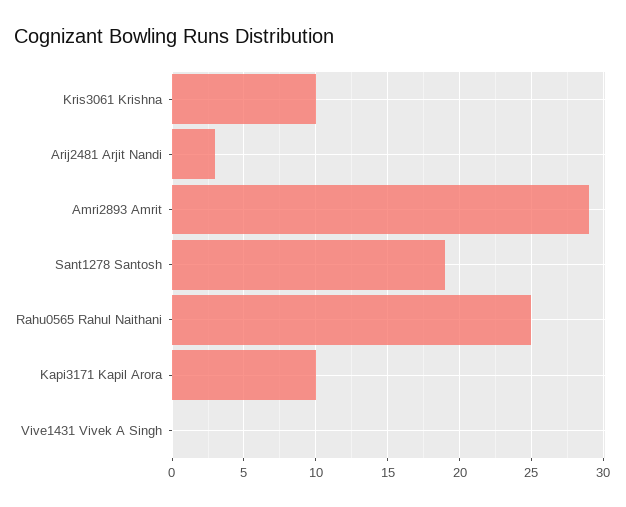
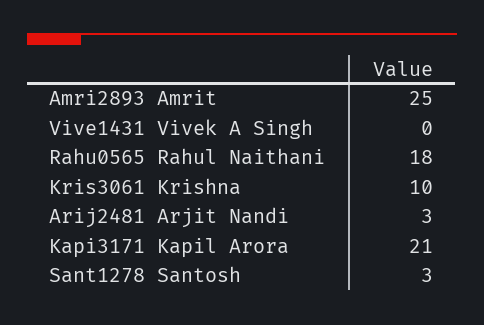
  {
    "Kris3061 Krishna": 10,
    "Arij2481 Arjit Nandi": 3,
-   "Amri2893 Amrit": 29,
+   "Amri2893 Amrit": 25,
-   "Sant1278 Santosh": 19,
+   "Sant1278 Santosh": 3,
-   "Rahu0565 Rahul Naithani": 25,
+   "Rahu0565 Rahul Naithani": 18,
-   "Kapi3171 Kapil Arora": 10,
+   "Kapi3171 Kapil Arora": 21,
    "Vive1431 Vivek A Singh": 0
  }

